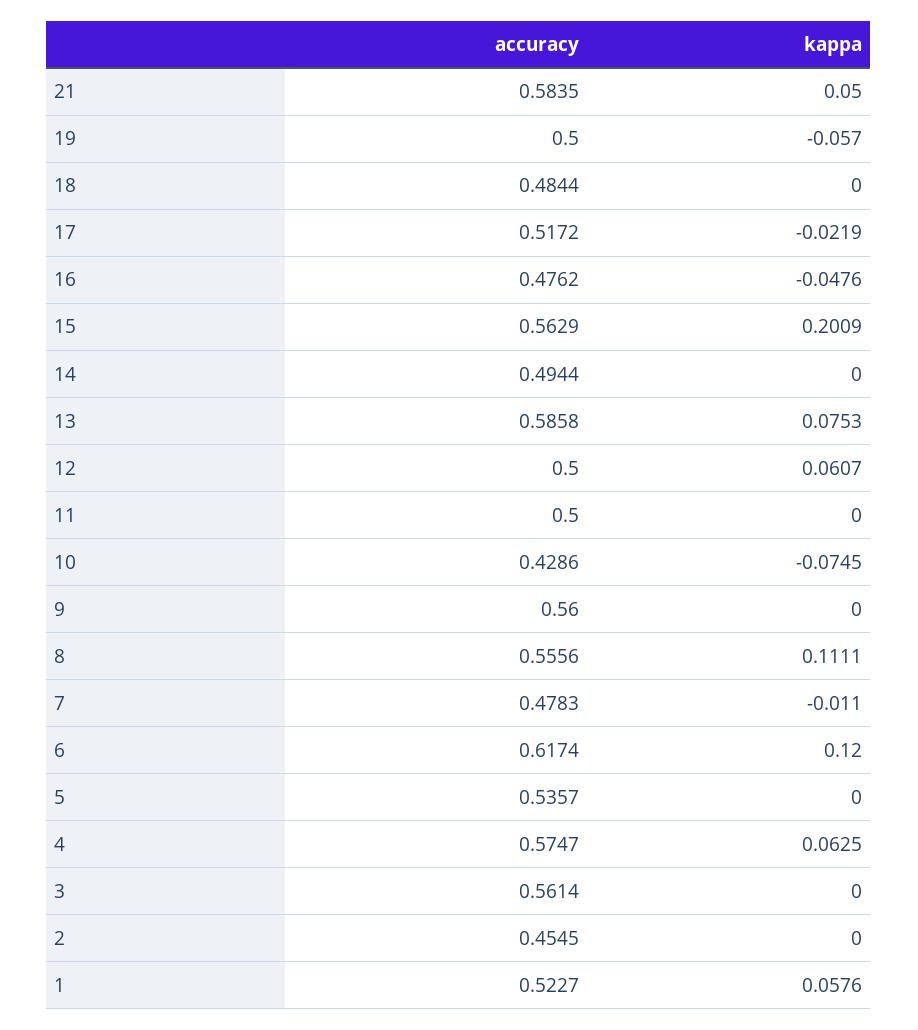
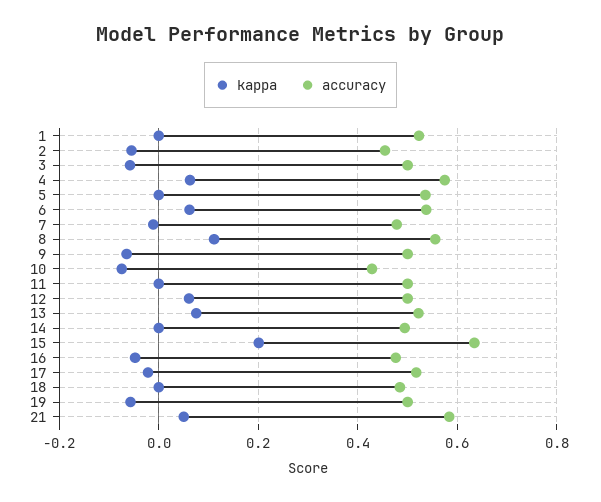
  {
    "accuracy": {
      "21": 0.5835,
      "19": 0.5,
      "18": 0.4844,
      "17": 0.5172,
      "16": 0.4762,
-     "15": 0.5629,
+     "15": 0.64,
      "14": 0.4944,
-     "13": 0.5858,
+     "13": 0.52,
      "12": 0.5,
      "11": 0.5,
      "10": 0.4286,
-     "9": 0.56,
+     "9": 0.5,
      "8": 0.5556,
      "7": 0.4783,
-     "6": 0.6174,
+     "6": 0.54,
      "5": 0.5357,
      "4": 0.5747,
-     "3": 0.5614,
+     "3": 0.5,
      "2": 0.4545,
      "1": 0.5227
    },
    "kappa": {
      "21": 0.05,
      "19": -0.057,
      "18": 0,
      "17": -0.0219,
      "16": -0.0476,
      "15": 0.2009,
      "14": 0,
      "13": 0.0753,
      "12": 0.0607,
      "11": 0,
      "10": -0.0745,
-     "9": 0,
+     "9": -0.06,
      "8": 0.1111,
      "7": -0.011,
-     "6": 0.12,
+     "6": 0.06,
      "5": 0,
      "4": 0.0625,
-     "3": 0,
+     "3": -0.06,
-     "2": 0,
+     "2": -0.06,
-     "1": 0.0576
+     "1": 0
    }
  }

